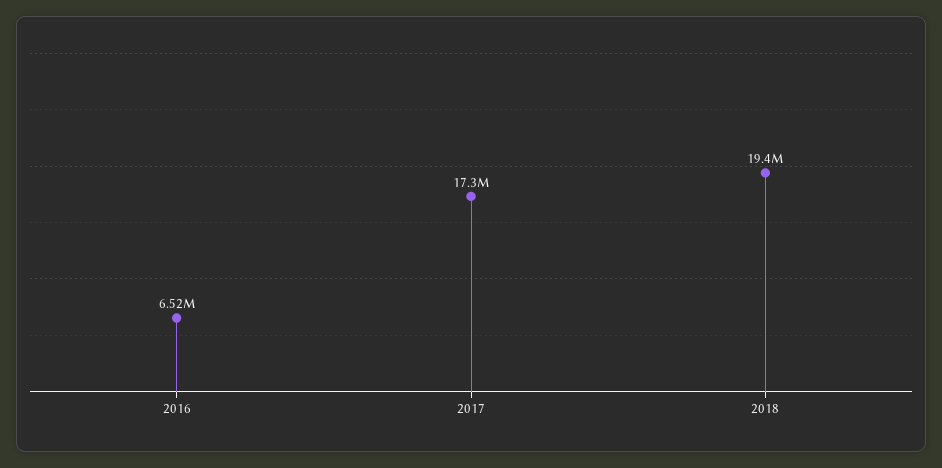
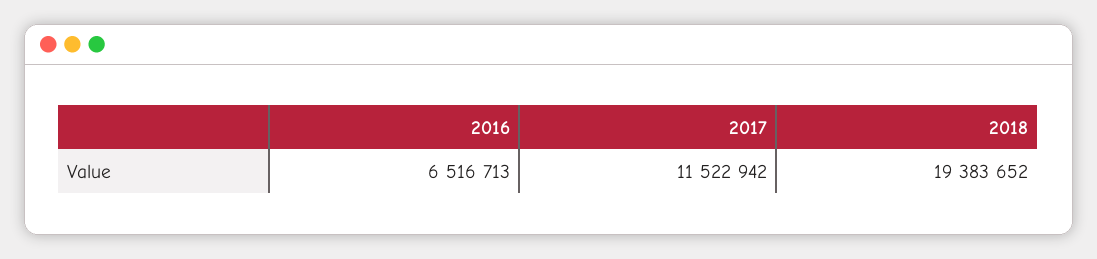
  {
    "2016": 6516713,
-   "2017": 17300000,
+   "2017": 11522942,
    "2018": 19383652
  }

